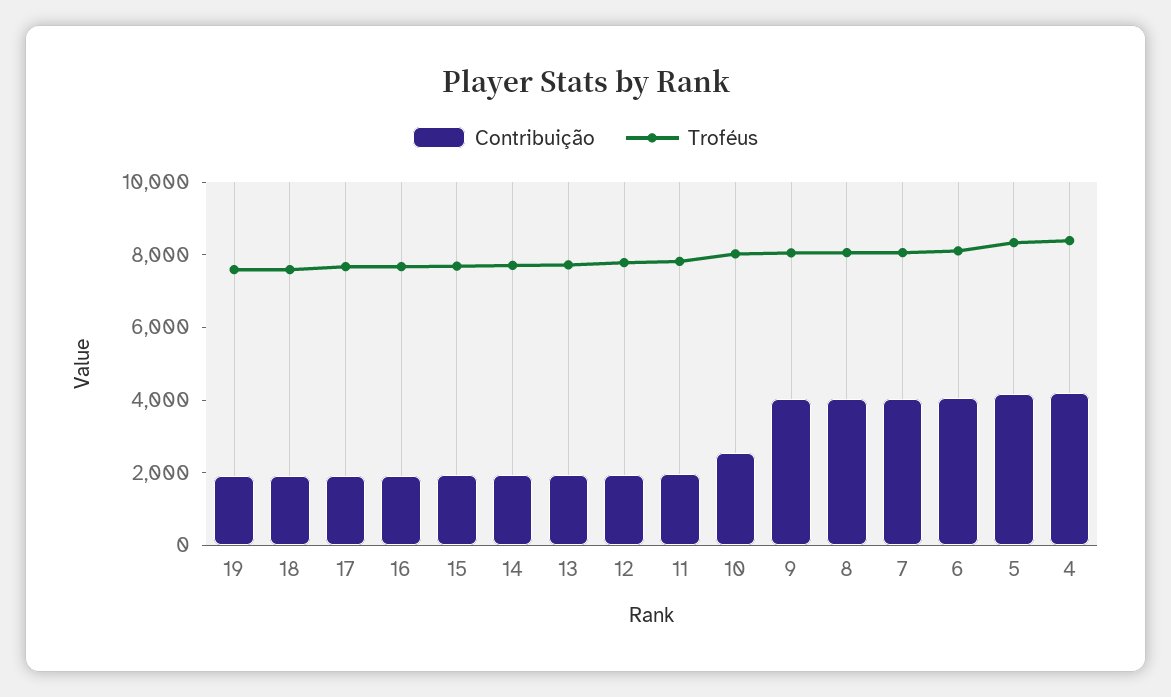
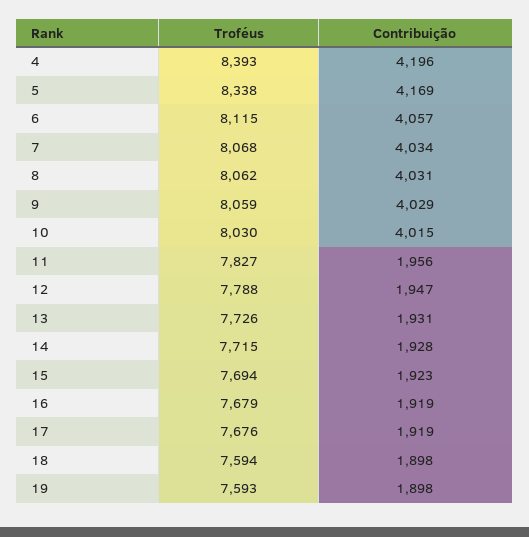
  {
    "Contribuição": {
      "19": 1898,
      "18": 1898,
      "17": 1919,
      "16": 1919,
      "15": 1923,
      "14": 1928,
      "13": 1931,
      "12": 1947,
      "11": 1956,
-     "10": 2500,
+     "10": 4015,
      "9": 4029,
      "8": 4031,
      "7": 4034,
      "6": 4057,
      "5": 4169,
      "4": 4196
    },
    "Troféus": {
      "19": 7593,
      "18": 7594,
      "17": 7676,
      "16": 7679,
      "15": 7694,
      "14": 7715,
      "13": 7726,
      "12": 7788,
      "11": 7827,
      "10": 8030,
      "9": 8059,
      "8": 8062,
      "7": 8068,
      "6": 8115,
      "5": 8338,
      "4": 8393
    }
  }

